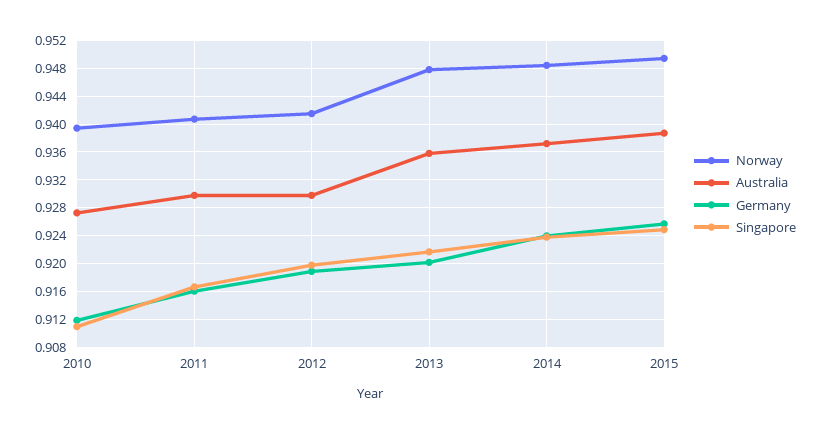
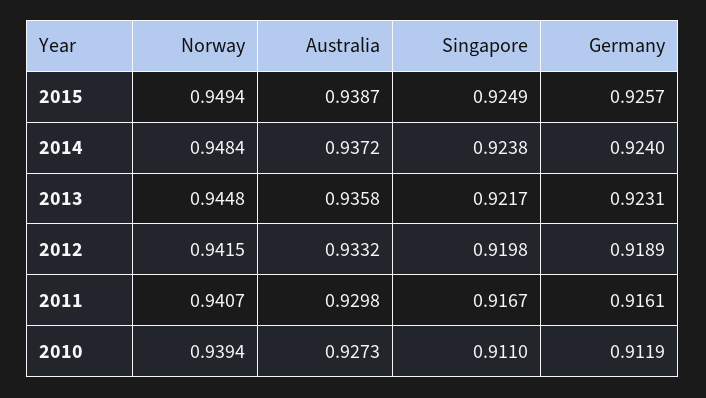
  {
    "Norway": {
      "2010": 0.9394,
      "2011": 0.9407,
      "2012": 0.9415,
-     "2013": 0.948,
+     "2013": 0.9448,
      "2014": 0.9484,
      "2015": 0.9494
    },
    "Australia": {
      "2010": 0.9273,
      "2011": 0.9298,
-     "2012": 0.93,
+     "2012": 0.9332,
      "2013": 0.9358,
      "2014": 0.9372,
      "2015": 0.9387
    },
    "Germany": {
      "2010": 0.9119,
      "2011": 0.9161,
      "2012": 0.9189,
-     "2013": 0.92,
+     "2013": 0.9231,
      "2014": 0.924,
      "2015": 0.9257
    },
    "Singapore": {
      "2010": 0.911,
      "2011": 0.9167,
      "2012": 0.9198,
      "2013": 0.9217,
      "2014": 0.9238,
      "2015": 0.9249
    }
  }

